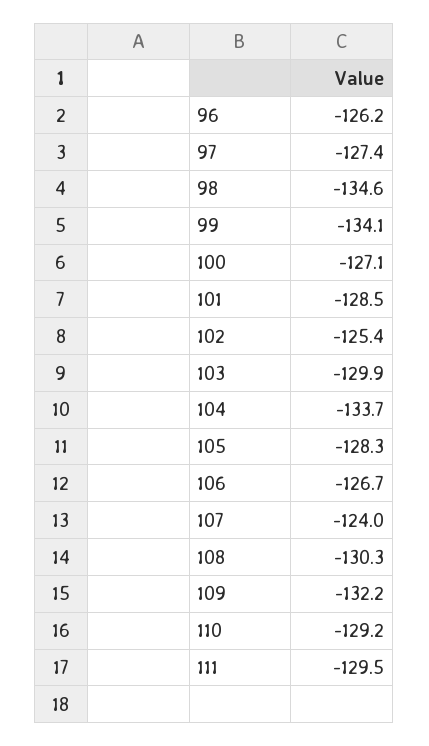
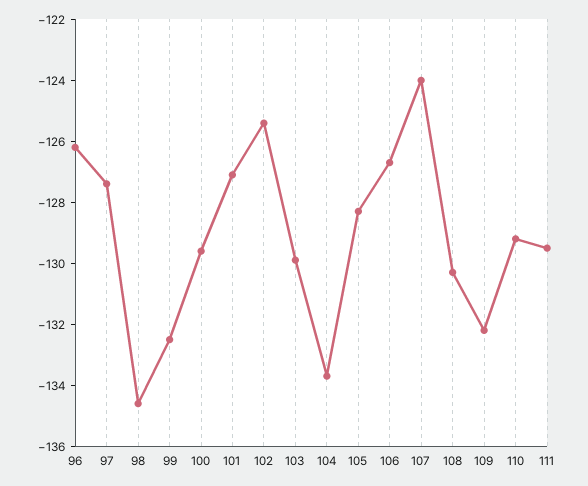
  {
    "96": -126.2,
    "97": -127.4,
    "98": -134.6,
-   "99": -134.1,
+   "99": -132.5,
-   "100": -127.1,
+   "100": -129.5,
-   "101": -128.5,
+   "101": -127,
    "102": -125.4,
    "103": -129.9,
    "104": -133.7,
    "105": -128.3,
    "106": -126.7,
    "107": -124,
    "108": -130.3,
    "109": -132.2,
    "110": -129.2,
    "111": -129.5
  }

